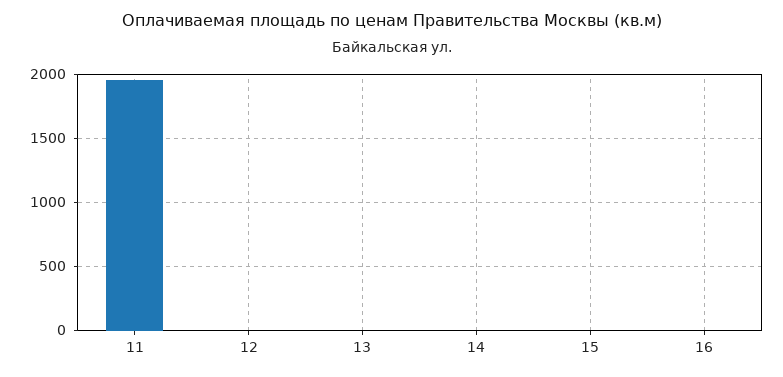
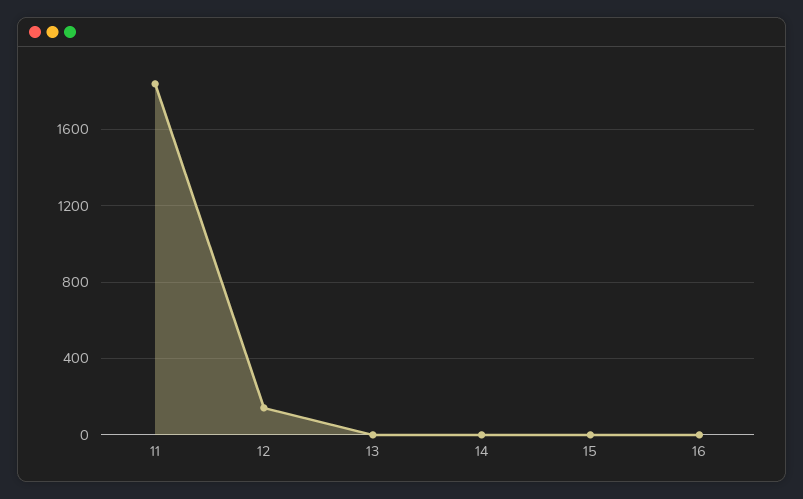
  {
-   "11": 1950,
+   "11": 1850,
-   "12": 0,
+   "12": 150,
    "13": 0,
    "14": 0,
    "15": 0,
    "16": 0
  }

